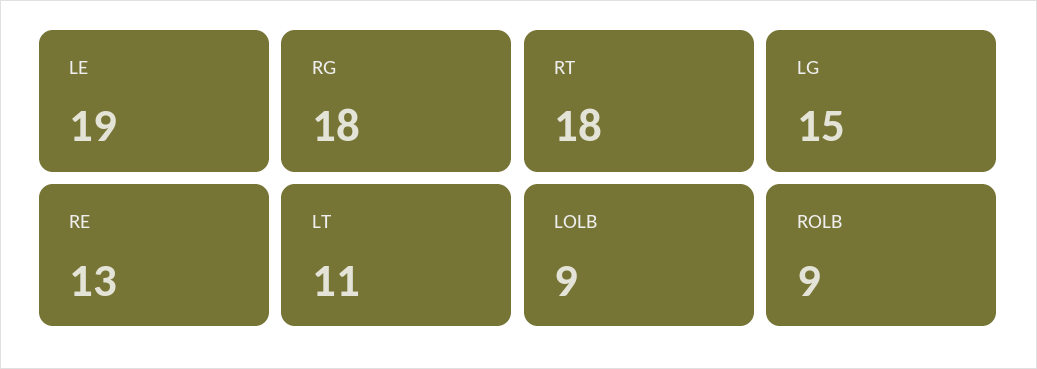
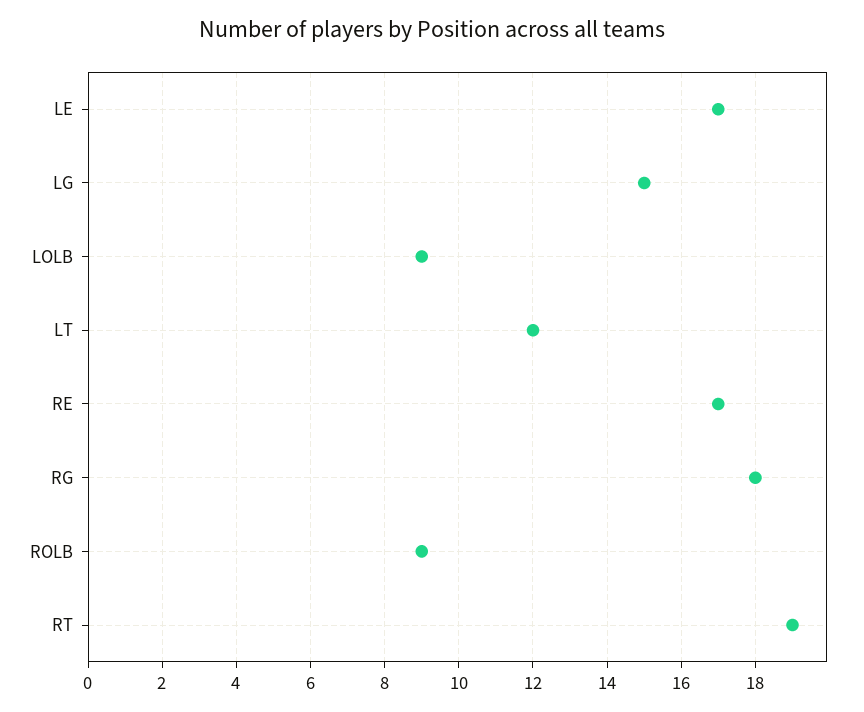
  {
-   "LE": 19,
+   "LE": 17,
    "RG": 18,
-   "RT": 18,
+   "RT": 19,
    "LG": 15,
-   "RE": 13,
+   "RE": 17,
-   "LT": 11,
+   "LT": 12,
    "LOLB": 9,
    "ROLB": 9
  }

